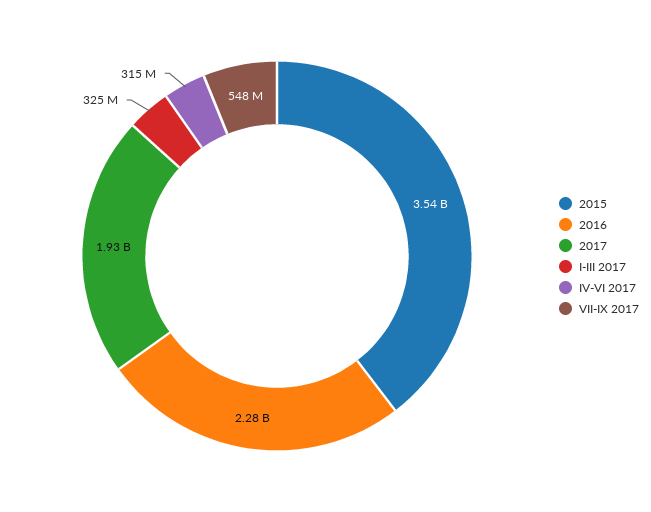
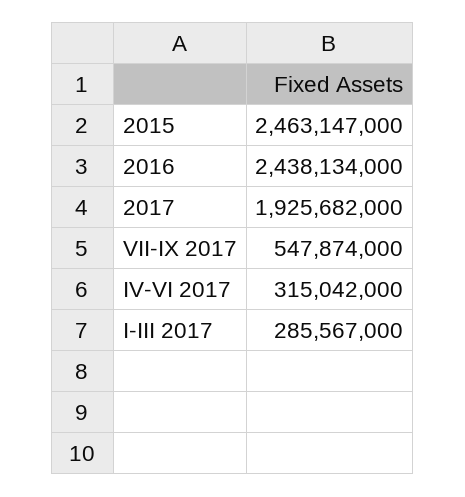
  {
-   "2015": 3540000000,
+   "2015": 2463147000,
-   "2016": 2280000000,
+   "2016": 2438134000,
    "2017": 1925682000,
-   "I-III 2017": 325000000,
+   "I-III 2017": 285567000,
    "IV-VI 2017": 315042000,
    "VII-IX 2017": 547874000
  }

